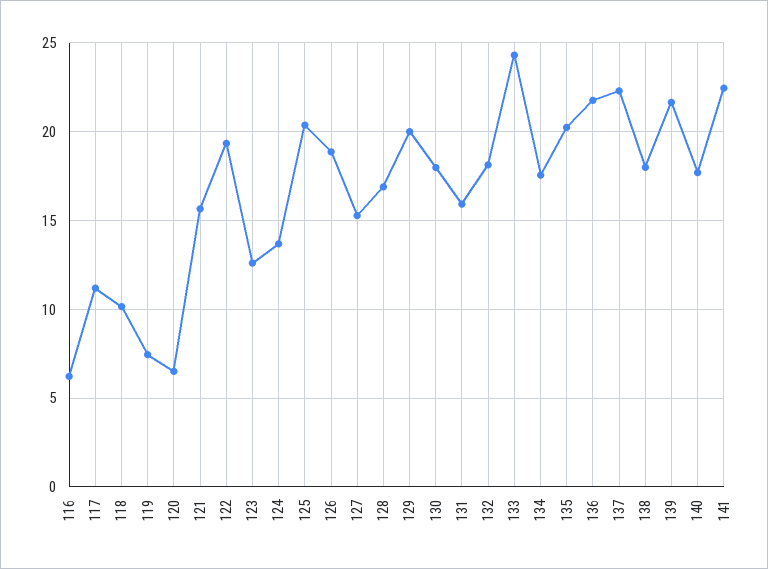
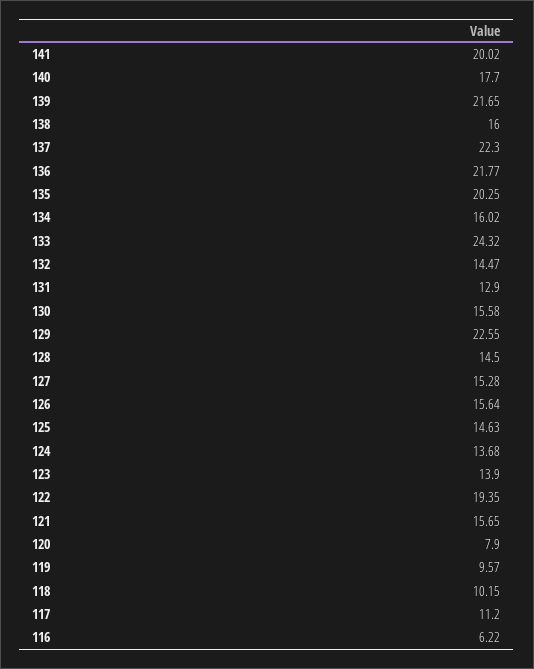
  {
    "116": 6.22,
    "117": 11.2,
    "118": 10.15,
-   "119": 7.5,
+   "119": 9.57,
-   "120": 6.5,
+   "120": 7.9,
    "121": 15.65,
    "122": 19.35,
-   "123": 12.5,
+   "123": 13.9,
    "124": 13.68,
-   "125": 20.5,
+   "125": 14.63,
-   "126": 19,
+   "126": 15.64,
    "127": 15.28,
-   "128": 17,
+   "128": 14.5,
-   "129": 20,
+   "129": 22.55,
-   "130": 18,
+   "130": 15.58,
-   "131": 16,
+   "131": 12.9,
-   "132": 18,
+   "132": 14.47,
    "133": 24.32,
-   "134": 17.5,
+   "134": 16.02,
    "135": 20.25,
    "136": 21.77,
    "137": 22.3,
-   "138": 18,
+   "138": 16,
    "139": 21.65,
    "140": 17.7,
-   "141": 22.5
+   "141": 20.02
  }

